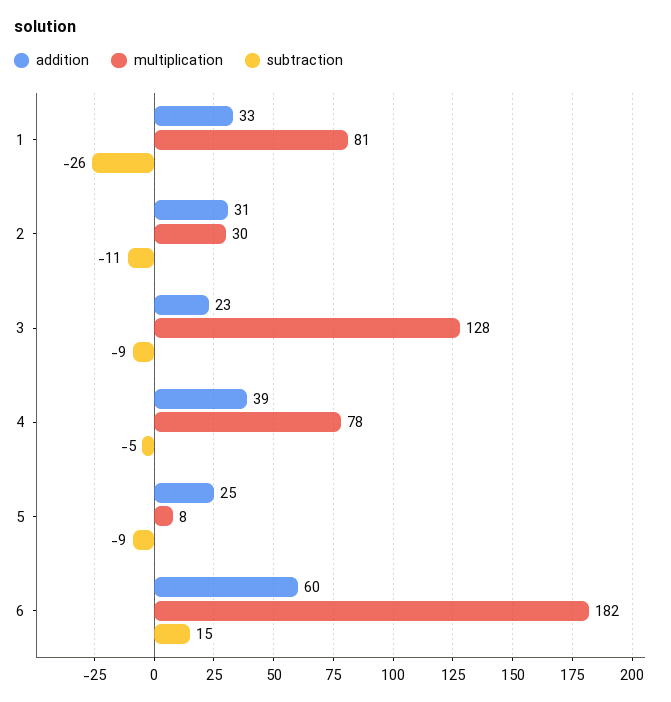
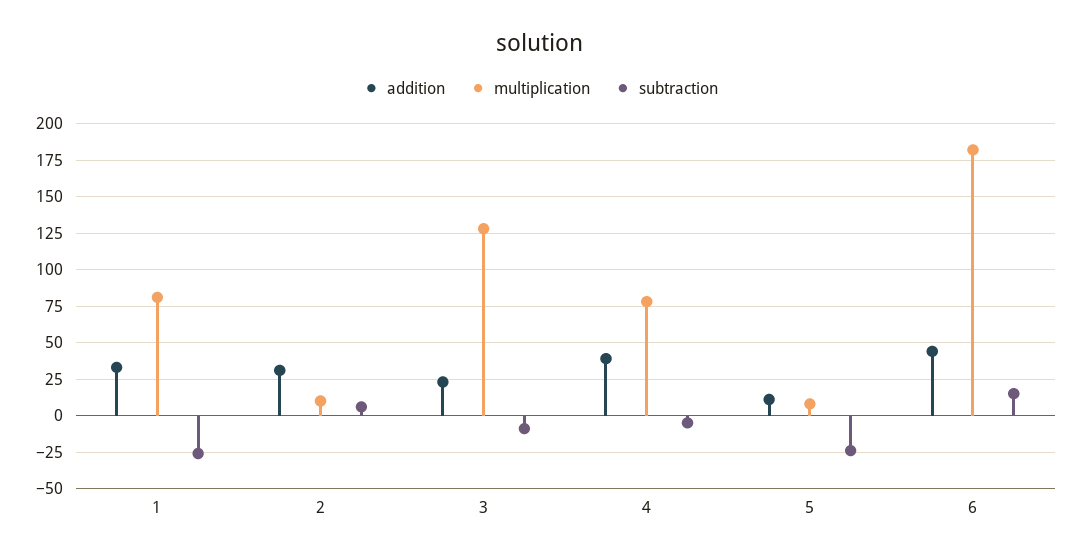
  {
    "addition": {
      "1": 33,
      "2": 31,
      "3": 23,
      "4": 39,
-     "5": 25,
+     "5": 10,
-     "6": 60
+     "6": 45
    },
    "multiplication": {
      "1": 81,
-     "2": 30,
+     "2": 10,
      "3": 128,
      "4": 78,
      "5": 8,
      "6": 182
    },
    "subtraction": {
      "1": -26,
-     "2": -11,
+     "2": 5,
      "3": -9,
      "4": -5,
-     "5": -9,
+     "5": -25,
      "6": 15
    }
  }

